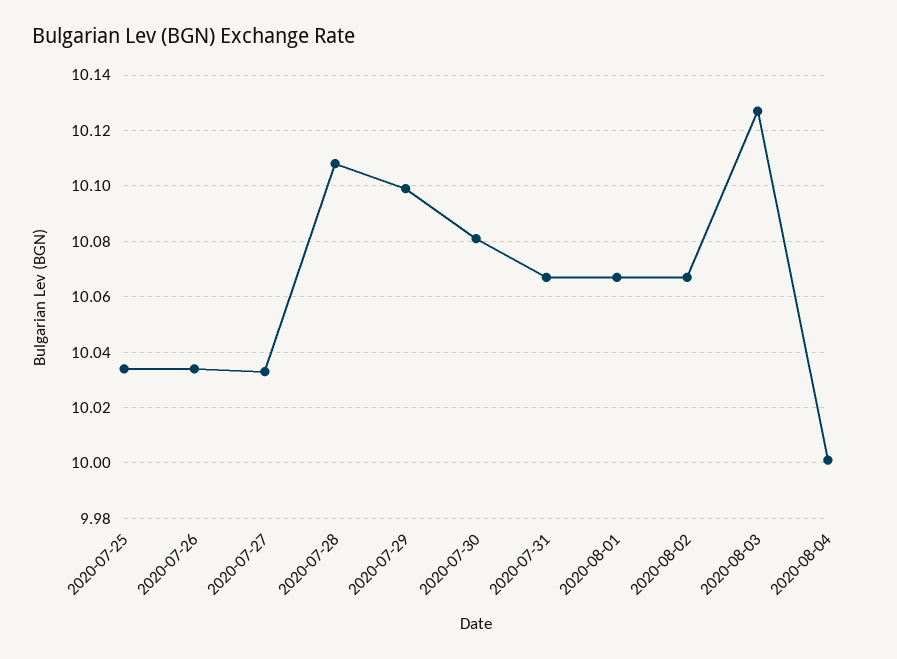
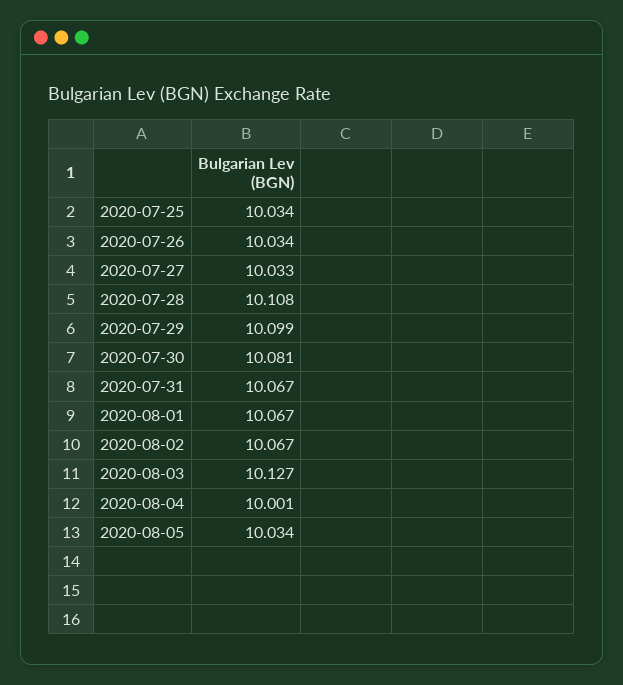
  {
    "2020-07-25": 10.034,
    "2020-07-26": 10.034,
    "2020-07-27": 10.033,
    "2020-07-28": 10.108,
    "2020-07-29": 10.099,
    "2020-07-30": 10.081,
    "2020-07-31": 10.067,
    "2020-08-01": 10.067,
    "2020-08-02": 10.067,
    "2020-08-03": 10.127,
-   "2020-08-04": 10.001
+   "2020-08-04": 10.001,
+   "2020-08-05": 10.034
  }

